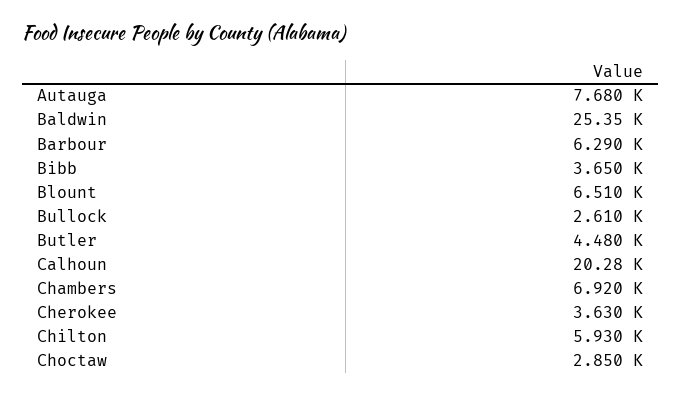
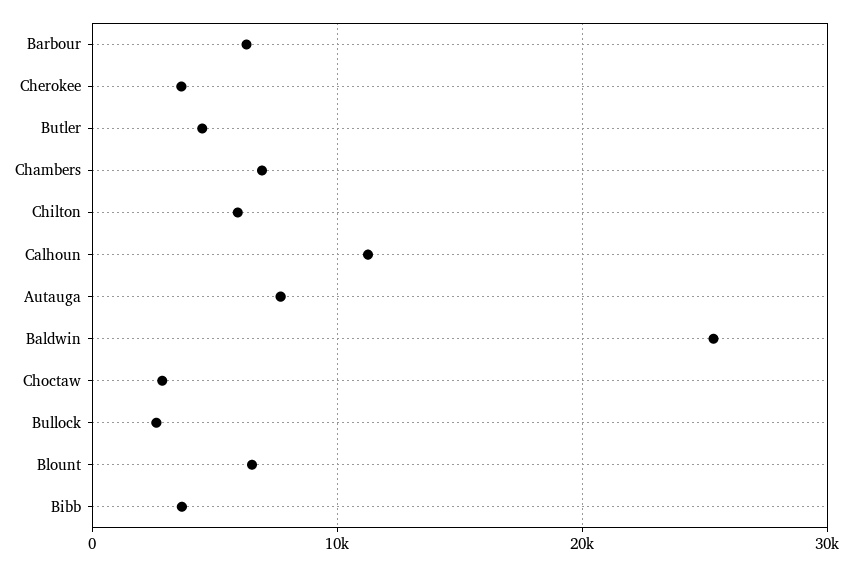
  {
    "Autauga": 7680,
    "Baldwin": 25350,
    "Barbour": 6290,
    "Bibb": 3650,
    "Blount": 6510,
    "Bullock": 2610,
    "Butler": 4480,
-   "Calhoun": 20280,
+   "Calhoun": 11000,
    "Chambers": 6920,
    "Cherokee": 3630,
    "Chilton": 5930,
    "Choctaw": 2850
  }

